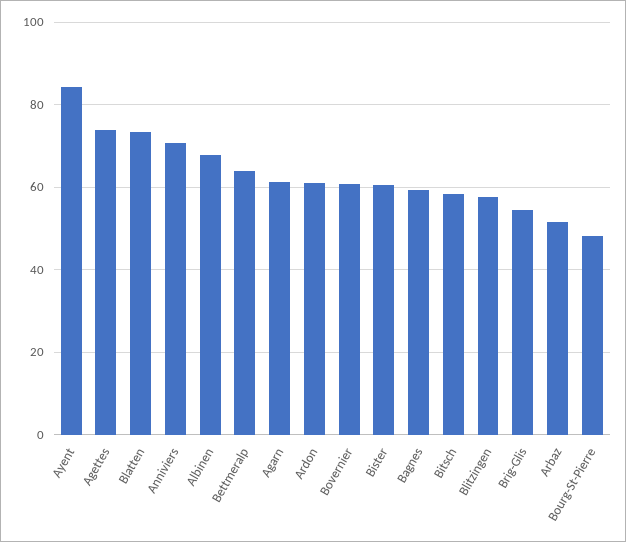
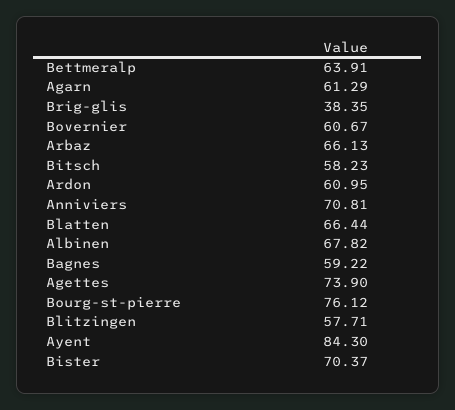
  {
    "Ayent": 84.3,
    "Agettes": 73.9,
-   "Blatten": 74,
+   "Blatten": 66.44,
    "Anniviers": 70.81,
    "Albinen": 67.82,
    "Bettmeralp": 63.91,
    "Agarn": 61.29,
    "Ardon": 60.95,
    "Bovernier": 60.67,
-   "Bister": 60,
+   "Bister": 70.37,
    "Bagnes": 59.22,
    "Bitsch": 58.23,
    "Blitzingen": 57.71,
-   "Brig-Glis": 54,
+   "Brig-Glis": 38.35,
-   "Arbaz": 52,
+   "Arbaz": 66.13,
-   "Bourg-St-Pierre": 48
+   "Bourg-St-Pierre": 76.12
  }

